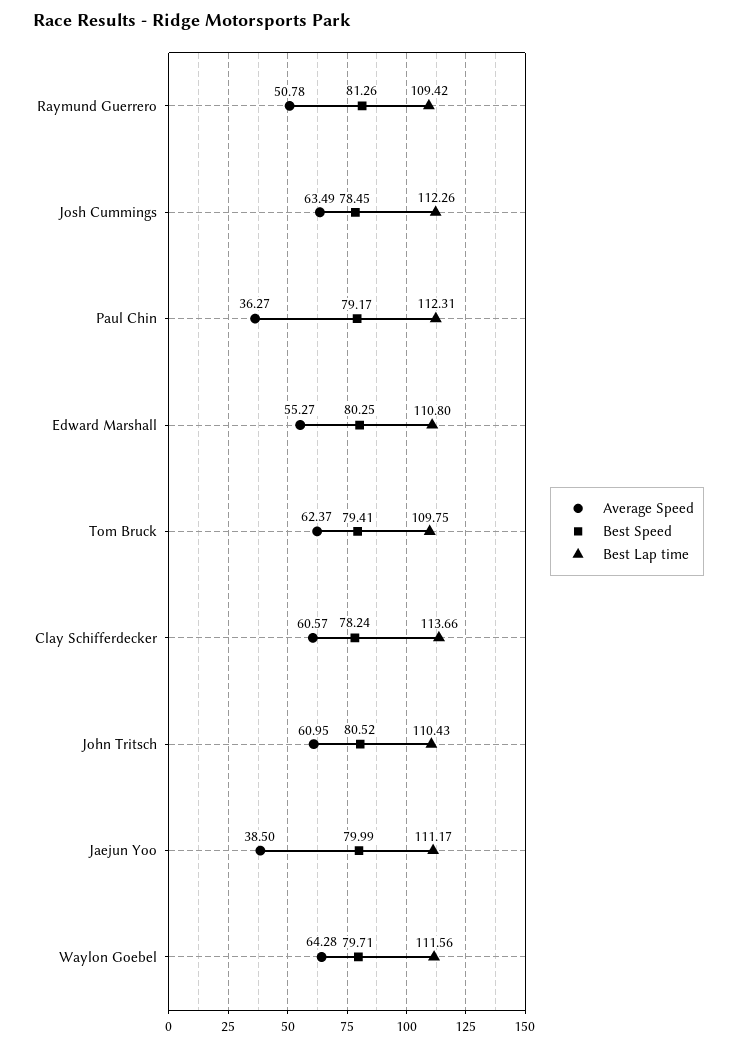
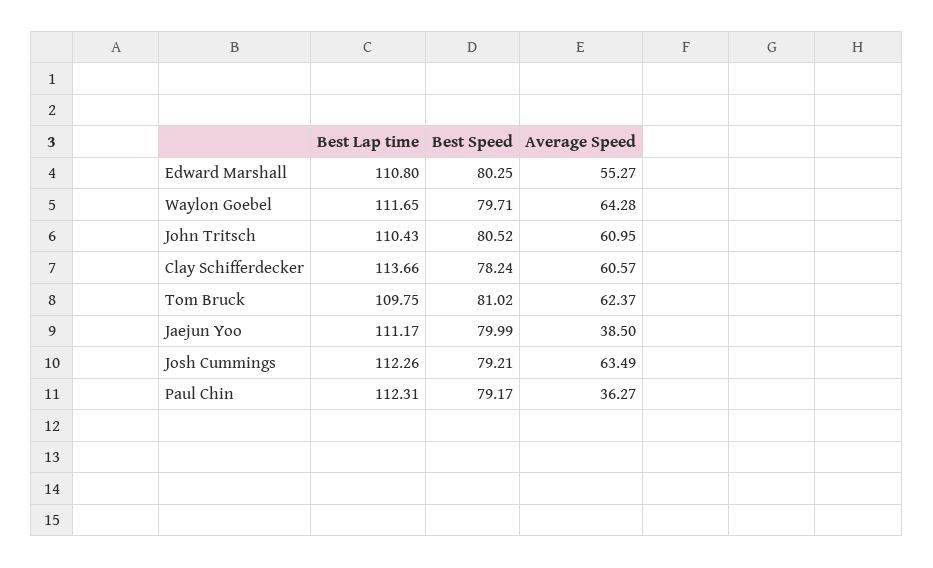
  {
    "Average Speed": {
-     "Raymund Guerrero": 50.78,
      "Josh Cummings": 63.49,
      "Paul Chin": 36.27,
      "Edward Marshall": 55.27,
      "Tom Bruck": 62.37,
      "Clay Schifferdecker": 60.57,
      "John Tritsch": 60.95,
      "Jaejun Yoo": 38.5,
      "Waylon Goebel": 64.28
    },
    "Best Speed": {
-     "Raymund Guerrero": 81.26,
-     "Josh Cummings": 78.45,
+     "Josh Cummings": 79.21,
      "Paul Chin": 79.17,
      "Edward Marshall": 80.25,
-     "Tom Bruck": 79.41,
+     "Tom Bruck": 81.02,
      "Clay Schifferdecker": 78.24,
      "John Tritsch": 80.52,
      "Jaejun Yoo": 79.99,
      "Waylon Goebel": 79.71
    },
    "Best Lap time": {
-     "Raymund Guerrero": 109.42,
      "Josh Cummings": 112.26,
      "Paul Chin": 112.31,
      "Edward Marshall": 110.8,
      "Tom Bruck": 109.75,
      "Clay Schifferdecker": 113.66,
      "John Tritsch": 110.43,
      "Jaejun Yoo": 111.17,
-     "Waylon Goebel": 111.56
+     "Waylon Goebel": 111.65
    }
  }

